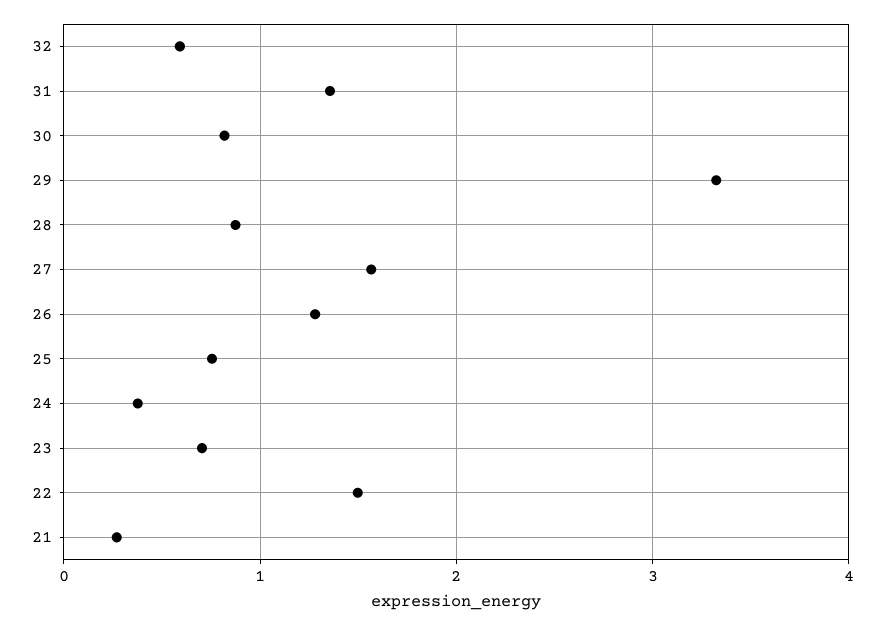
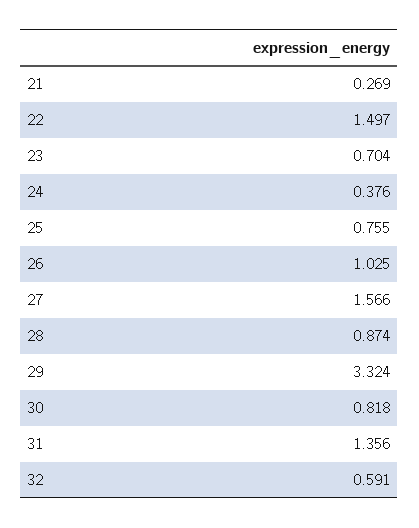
  {
    "32": 0.591,
    "31": 1.356,
    "30": 0.818,
    "29": 3.324,
    "28": 0.874,
    "27": 1.566,
-   "26": 1.3,
+   "26": 1.025,
    "25": 0.755,
    "24": 0.376,
    "23": 0.704,
    "22": 1.497,
    "21": 0.269
  }

